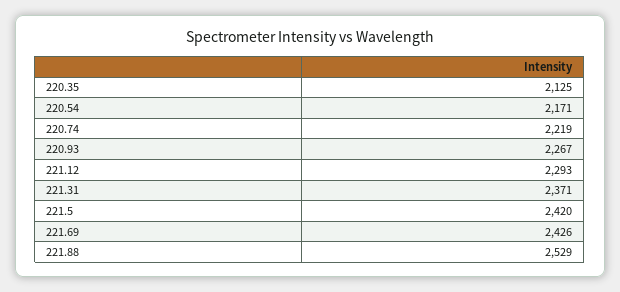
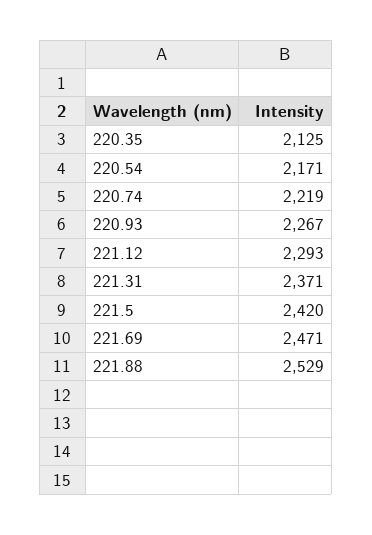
  {
    "220.35": 2125,
    "220.54": 2171,
    "220.74": 2219,
    "220.93": 2267,
    "221.12": 2293,
    "221.31": 2371,
    "221.5": 2420,
-   "221.69": 2426,
+   "221.69": 2471,
    "221.88": 2529
  }

